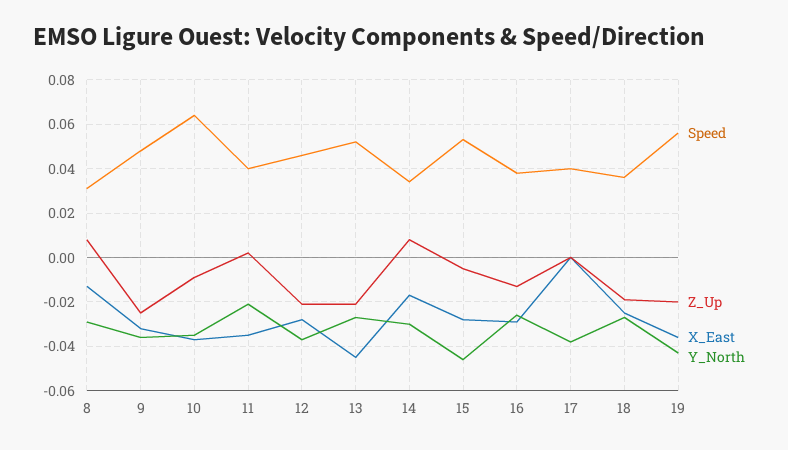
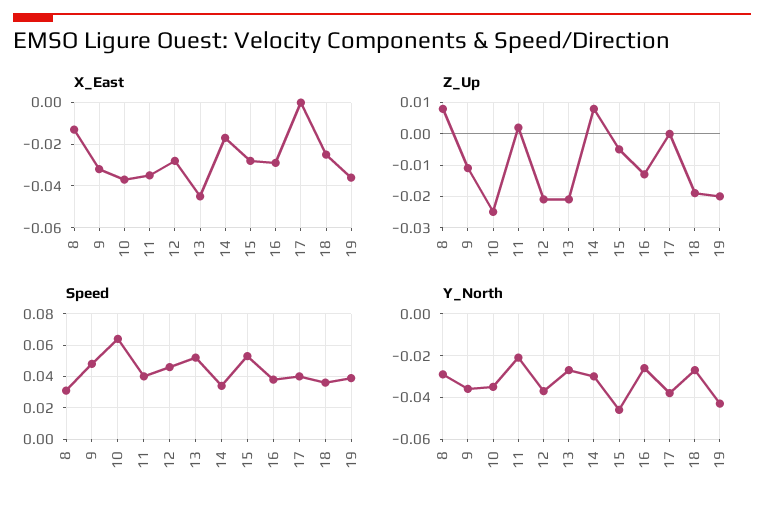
  {
    "Speed": {
      "8": 0.03,
      "9": 0.05,
      "10": 0.065,
      "11": 0.04,
      "12": 0.045,
      "13": 0.05,
      "14": 0.035,
      "15": 0.055,
      "16": 0.04,
      "17": 0.04,
      "18": 0.035,
-     "19": 0.055
+     "19": 0.04
    },
    "Z_Up": {
      "8": 0.01,
-     "9": -0.025,
+     "9": -0.01,
-     "10": -0.01,
+     "10": -0.025,
      "11": 0,
      "12": -0.02,
      "13": -0.02,
      "14": 0.01,
      "15": -0.005,
      "16": -0.015,
      "17": 0,
      "18": -0.02,
      "19": -0.02
    },
    "X_East": {
      "8": -0.015,
      "9": -0.03,
      "10": -0.035,
      "11": -0.035,
      "12": -0.03,
      "13": -0.045,
      "14": -0.015,
      "15": -0.03,
      "16": -0.03,
      "17": 0,
      "18": -0.025,
      "19": -0.035
    },
    "Y_North": {
      "8": -0.03,
      "9": -0.035,
      "10": -0.035,
      "11": -0.02,
      "12": -0.035,
      "13": -0.025,
      "14": -0.03,
      "15": -0.045,
      "16": -0.025,
      "17": -0.04,
      "18": -0.025,
      "19": -0.045
    }
  }

